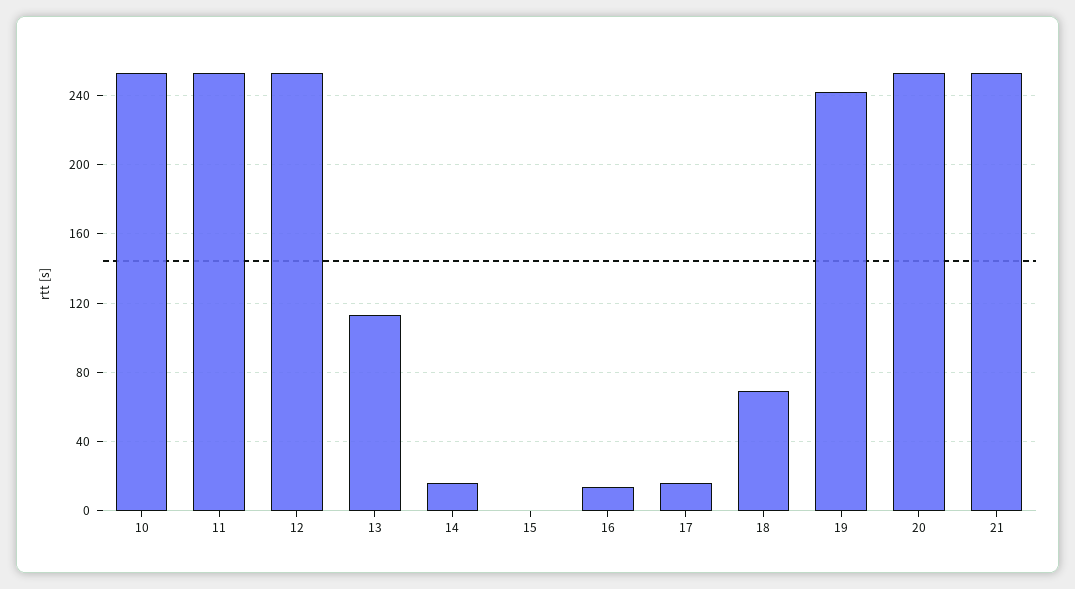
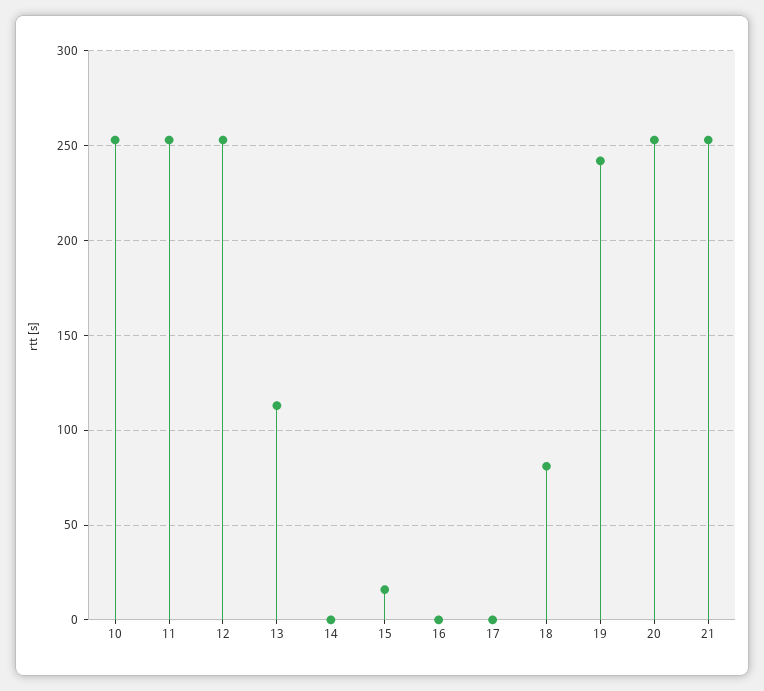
  {
    "10": 255,
    "11": 255,
    "12": 255,
    "13": 115,
-   "14": 15,
+   "14": 0,
-   "15": 0,
+   "15": 15,
-   "16": 15,
+   "16": 0,
-   "17": 15,
+   "17": 0,
-   "18": 70,
+   "18": 80,
    "19": 240,
    "20": 255,
    "21": 255
  }

